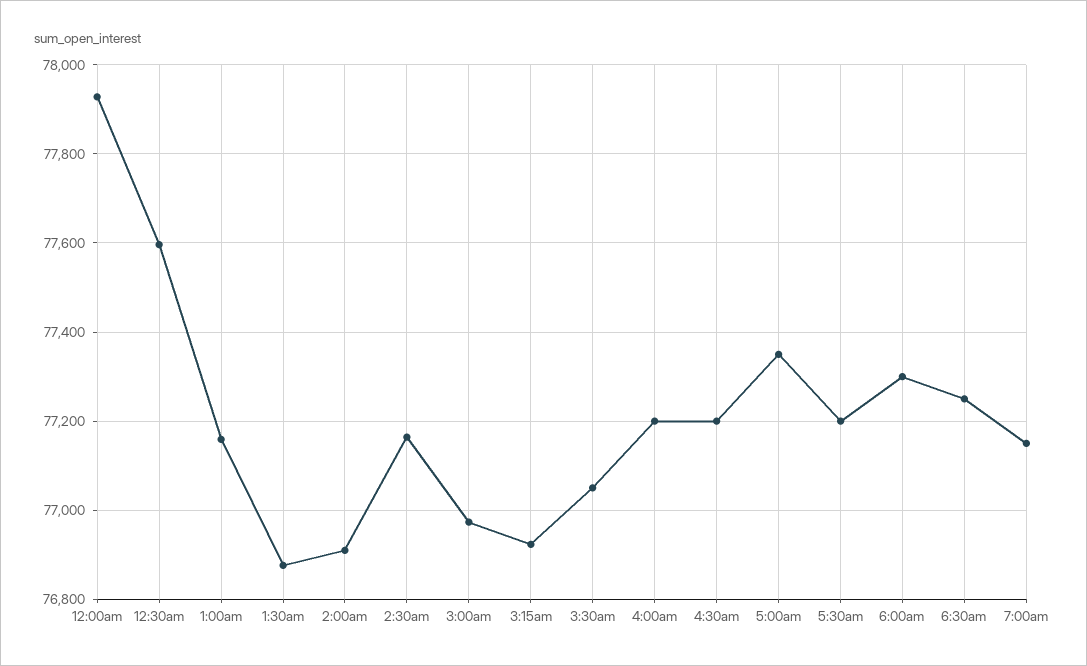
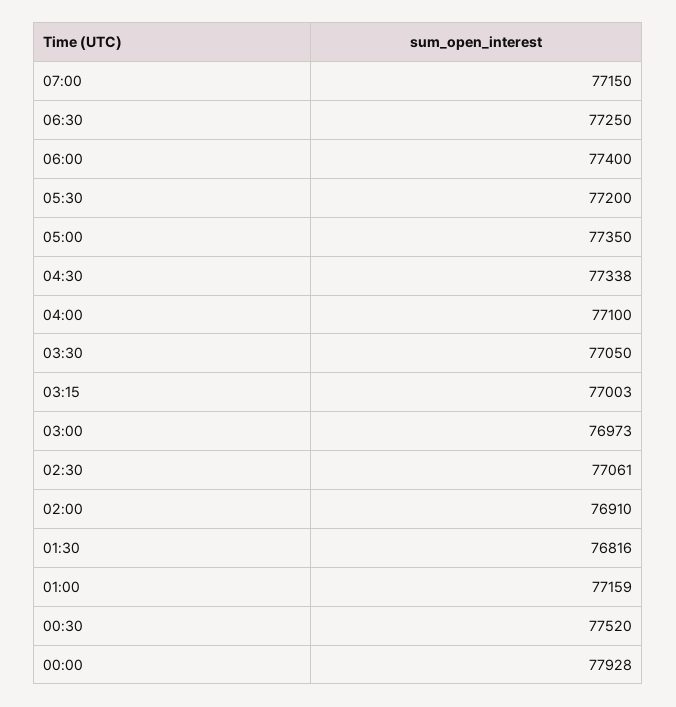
  {
    "12:00am": 77928,
-   "12:30am": 77600,
+   "12:30am": 77520,
    "1:00am": 77159,
-   "1:30am": 76880,
+   "1:30am": 76816,
    "2:00am": 76910,
-   "2:30am": 77160,
+   "2:30am": 77061,
    "3:00am": 76973,
-   "3:15am": 76920,
+   "3:15am": 77003,
    "3:30am": 77050,
-   "4:00am": 77200,
+   "4:00am": 77100,
-   "4:30am": 77200,
+   "4:30am": 77338,
    "5:00am": 77350,
    "5:30am": 77200,
-   "6:00am": 77300,
+   "6:00am": 77400,
    "6:30am": 77250,
    "7:00am": 77150
  }

